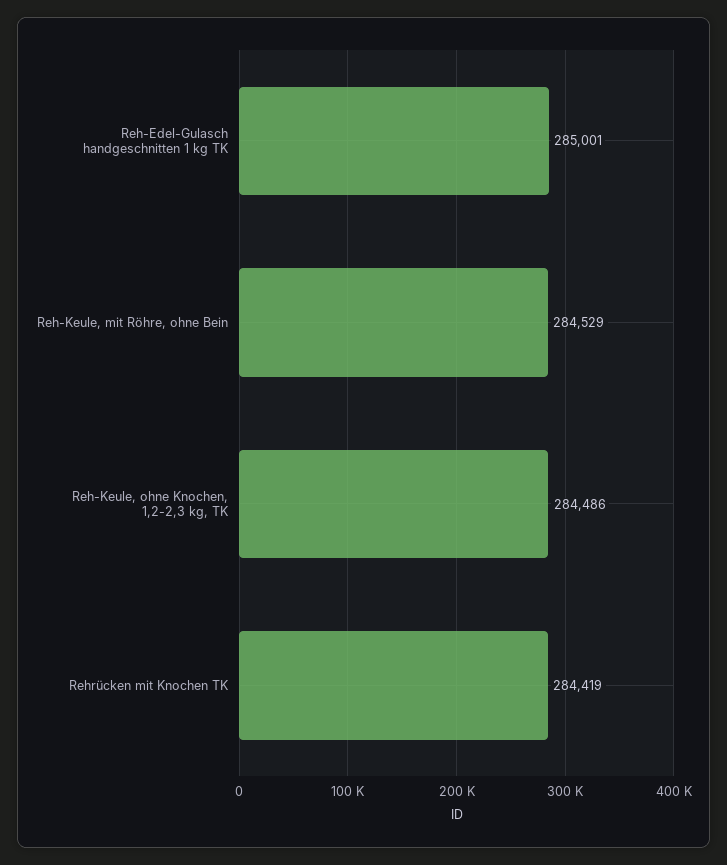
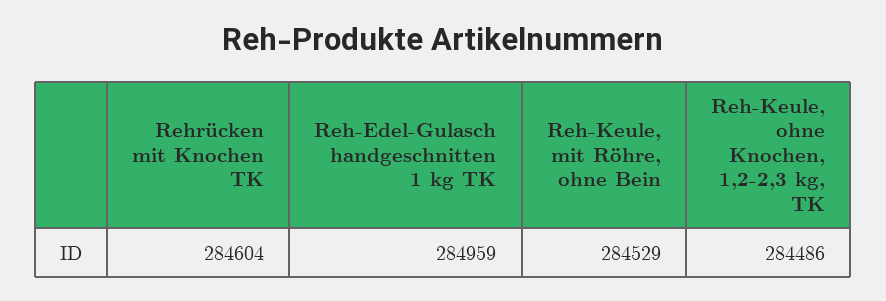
  {
-   "Reh-Edel-Gulasch handgeschnitten 1 kg TK": 285001,
+   "Reh-Edel-Gulasch handgeschnitten 1 kg TK": 284959,
    "Reh-Keule, mit Röhre, ohne Bein": 284529,
    "Reh-Keule, ohne Knochen, 1,2-2,3 kg, TK": 284486,
-   "Rehrücken mit Knochen TK": 284419
+   "Rehrücken mit Knochen TK": 284604
  }

